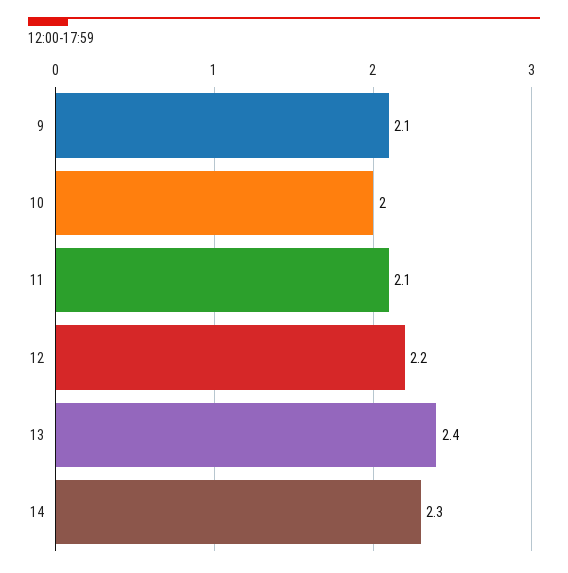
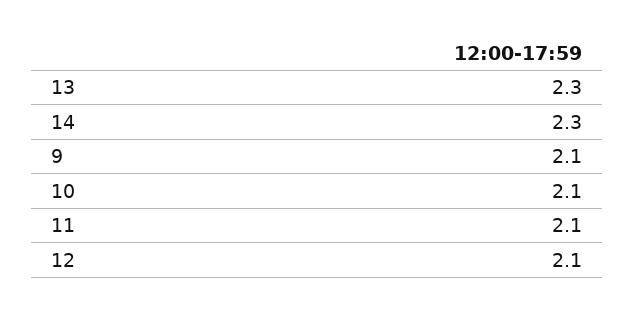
  {
    "9": 2.1,
-   "10": 2,
+   "10": 2.1,
    "11": 2.1,
-   "12": 2.2,
+   "12": 2.1,
-   "13": 2.4,
+   "13": 2.3,
    "14": 2.3
  }

